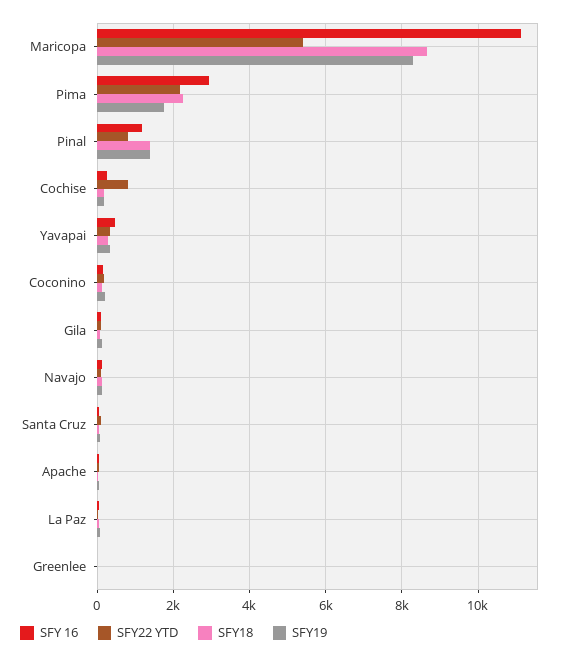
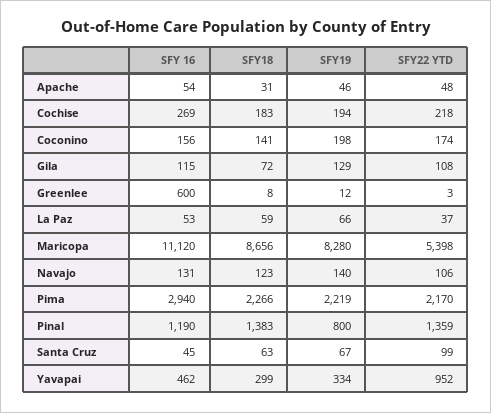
  {
    "SFY 16": {
      "Maricopa": 11120,
      "Pima": 2940,
      "Pinal": 1190,
      "Cochise": 269,
      "Yavapai": 462,
      "Coconino": 156,
      "Gila": 115,
      "Navajo": 131,
      "Santa Cruz": 45,
      "Apache": 54,
      "La Paz": 53,
-     "Greenlee": 0
+     "Greenlee": 600
    },
    "SFY22 YTD": {
      "Maricopa": 5398,
      "Pima": 2170,
-     "Pinal": 800,
+     "Pinal": 1359,
-     "Cochise": 800,
+     "Cochise": 218,
-     "Yavapai": 400,
+     "Yavapai": 952,
      "Coconino": 174,
      "Gila": 108,
      "Navajo": 106,
      "Santa Cruz": 99,
      "Apache": 48,
      "La Paz": 37,
      "Greenlee": 3
    },
    "SFY18": {
      "Maricopa": 8656,
      "Pima": 2266,
      "Pinal": 1383,
      "Cochise": 183,
      "Yavapai": 299,
      "Coconino": 141,
      "Gila": 72,
      "Navajo": 123,
      "Santa Cruz": 63,
      "Apache": 31,
      "La Paz": 59,
      "Greenlee": 8
    },
    "SFY19": {
      "Maricopa": 8280,
-     "Pima": 1800,
+     "Pima": 2219,
-     "Pinal": 1400,
+     "Pinal": 800,
      "Cochise": 194,
      "Yavapai": 334,
      "Coconino": 198,
      "Gila": 129,
      "Navajo": 140,
      "Santa Cruz": 67,
      "Apache": 46,
      "La Paz": 66,
      "Greenlee": 12
    }
  }

